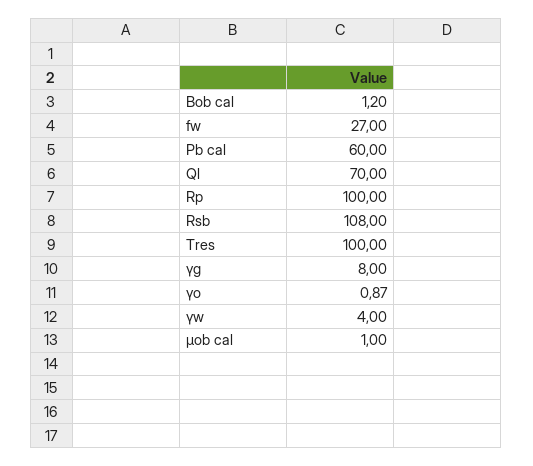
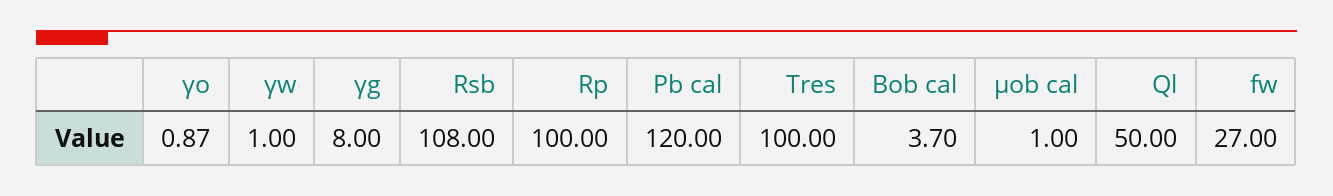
  {
-   "Bob cal": 1.2,
+   "Bob cal": 3.7,
    "fw": 27,
-   "Pb cal": 60,
+   "Pb cal": 120,
-   "Ql": 70,
+   "Ql": 50,
    "Rp": 100,
    "Rsb": 108,
    "Tres": 100,
    "γg": 8,
    "γo": 0.87,
-   "γw": 4,
+   "γw": 1,
    "μob cal": 1
  }

